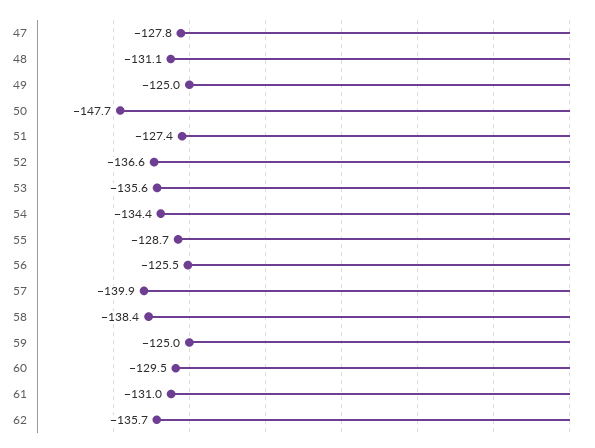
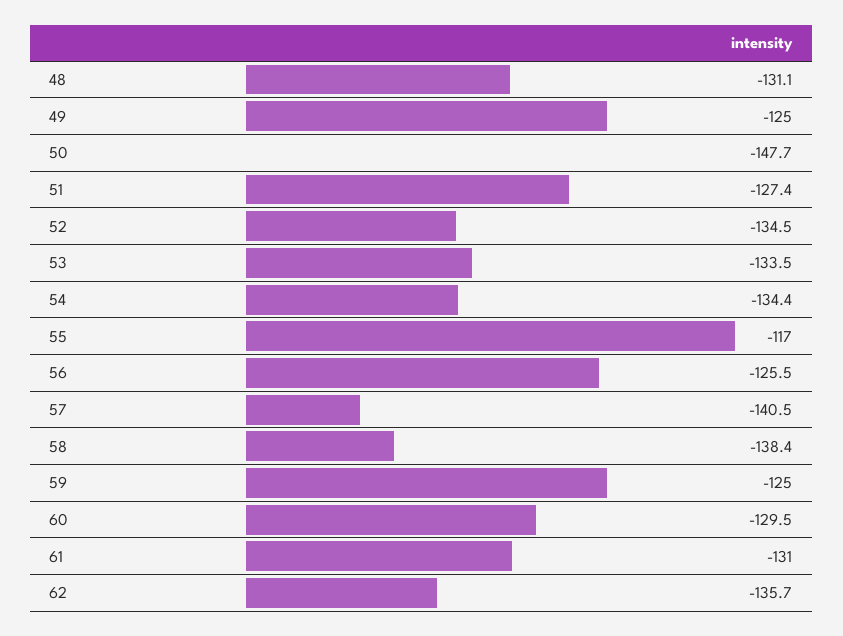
  {
-   "47": -127.8,
    "48": -131.1,
    "49": -125,
    "50": -147.7,
    "51": -127.4,
-   "52": -136.6,
+   "52": -134.5,
-   "53": -135.6,
+   "53": -133.5,
    "54": -134.4,
-   "55": -128.7,
+   "55": -117,
    "56": -125.5,
-   "57": -139.9,
+   "57": -140.5,
    "58": -138.4,
    "59": -125,
    "60": -129.5,
    "61": -131,
    "62": -135.7
  }

